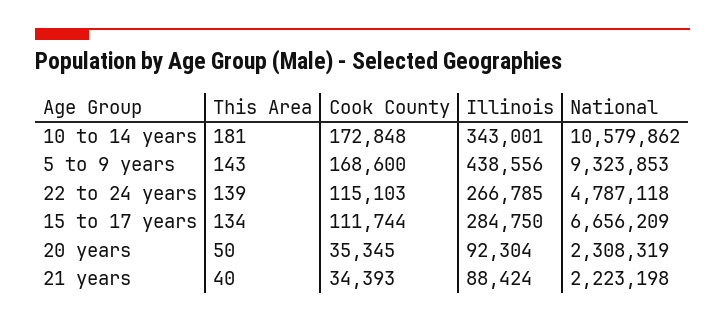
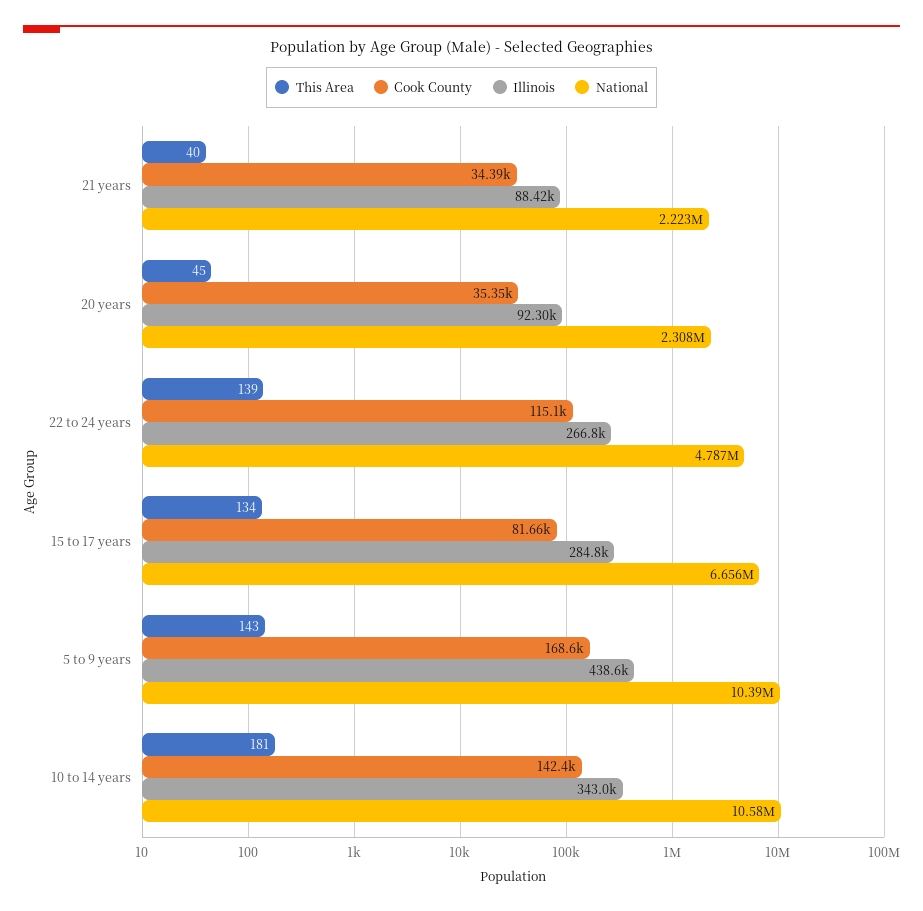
  {
    "This Area": {
      "10 to 14 years": 181,
      "5 to 9 years": 143,
      "22 to 24 years": 139,
      "15 to 17 years": 134,
-     "20 years": 50,
+     "20 years": 45,
      "21 years": 40
    },
    "Cook County": {
-     "10 to 14 years": 172848,
+     "10 to 14 years": 142400,
      "5 to 9 years": 168600,
      "22 to 24 years": 115103,
-     "15 to 17 years": 111744,
+     "15 to 17 years": 81660,
      "20 years": 35345,
      "21 years": 34393
    },
    "Illinois": {
      "10 to 14 years": 343001,
      "5 to 9 years": 438556,
      "22 to 24 years": 266785,
      "15 to 17 years": 284750,
      "20 years": 92304,
      "21 years": 88424
    },
    "National": {
      "10 to 14 years": 10579862,
-     "5 to 9 years": 9323853,
+     "5 to 9 years": 10390000,
      "22 to 24 years": 4787118,
      "15 to 17 years": 6656209,
      "20 years": 2308319,
      "21 years": 2223198
    }
  }

